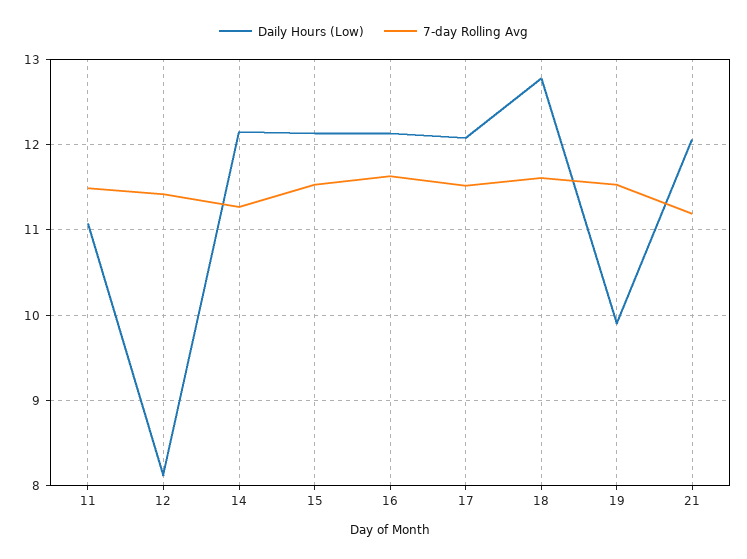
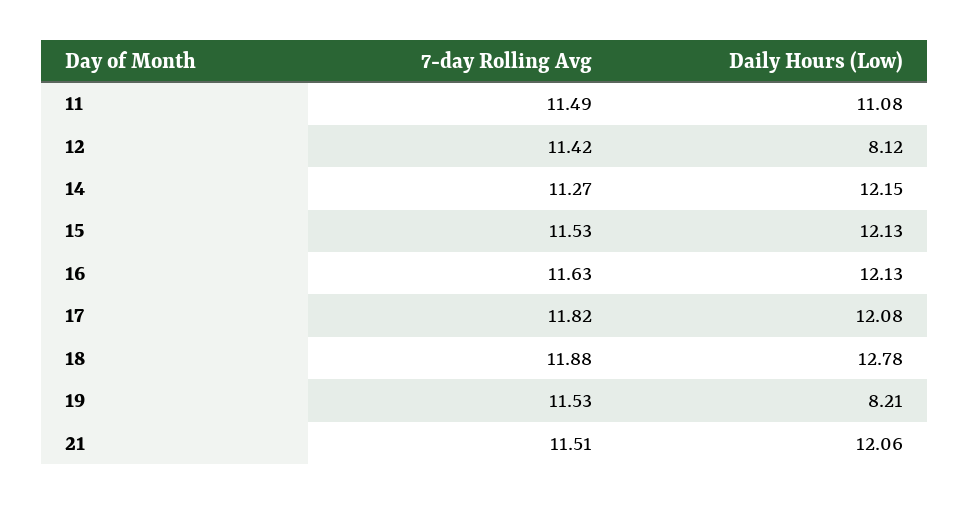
  {
    "Daily Hours (Low)": {
      "11": 11.08,
      "12": 8.12,
      "14": 12.15,
      "15": 12.13,
      "16": 12.13,
      "17": 12.08,
      "18": 12.78,
-     "19": 9.9,
+     "19": 8.21,
      "21": 12.06
    },
    "7-day Rolling Avg": {
      "11": 11.49,
      "12": 11.42,
      "14": 11.27,
      "15": 11.53,
      "16": 11.63,
-     "17": 11.5,
+     "17": 11.82,
-     "18": 11.6,
+     "18": 11.88,
      "19": 11.53,
-     "21": 11.2
+     "21": 11.51
    }
  }

